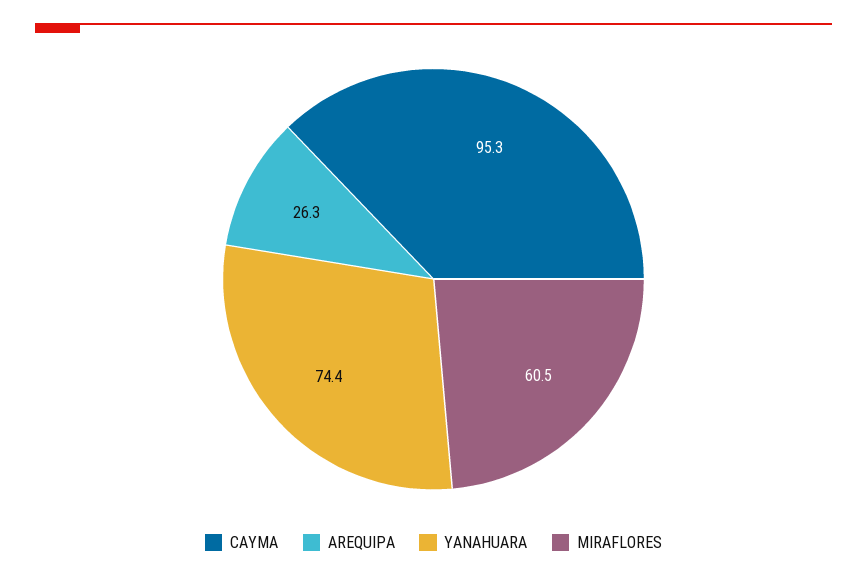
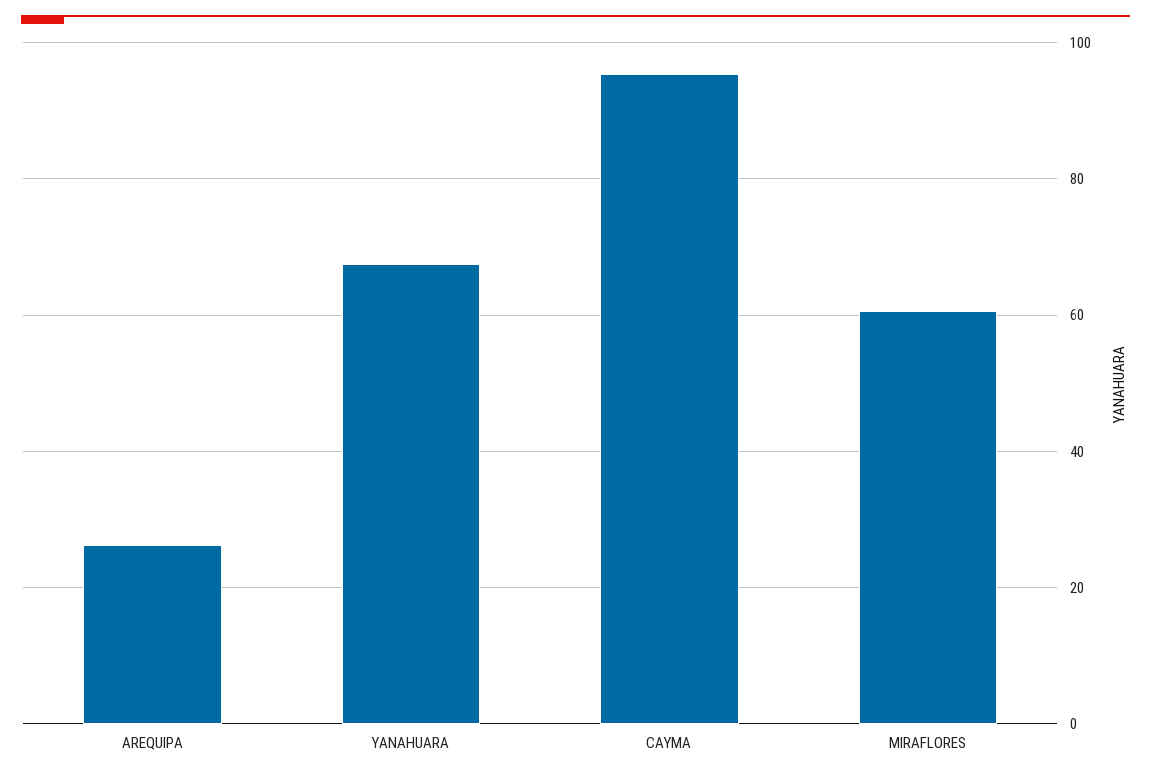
  {
    "CAYMA": 95.3,
    "AREQUIPA": 26.3,
-   "YANAHUARA": 74.4,
+   "YANAHUARA": 68,
    "MIRAFLORES": 60.5
  }

